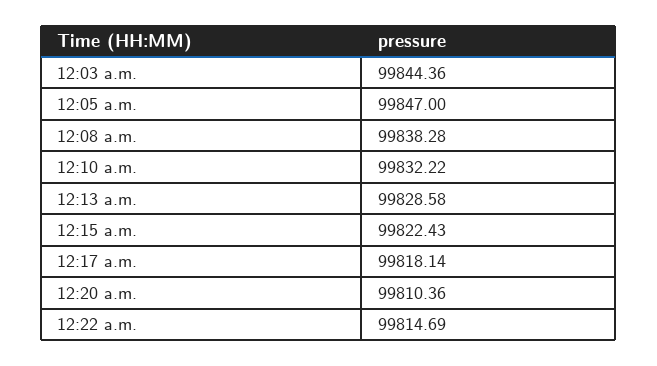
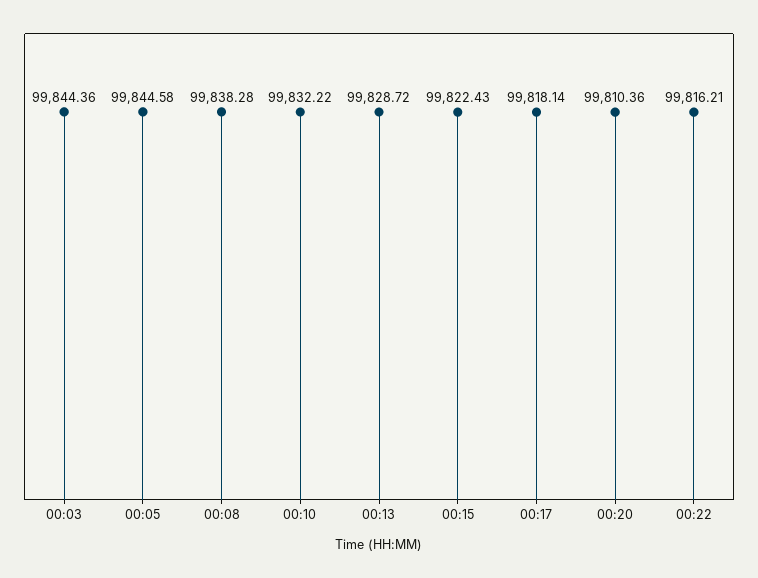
  {
    "12:03 a.m.": 99844.36,
-   "12:05 a.m.": 99847,
+   "12:05 a.m.": 99844.58,
    "12:08 a.m.": 99838.28,
    "12:10 a.m.": 99832.22,
-   "12:13 a.m.": 99828.58,
+   "12:13 a.m.": 99828.72,
    "12:15 a.m.": 99822.43,
    "12:17 a.m.": 99818.14,
    "12:20 a.m.": 99810.36,
-   "12:22 a.m.": 99814.69
+   "12:22 a.m.": 99816.21
  }

